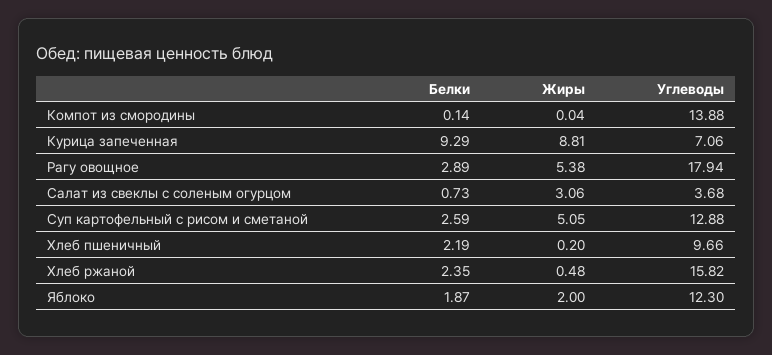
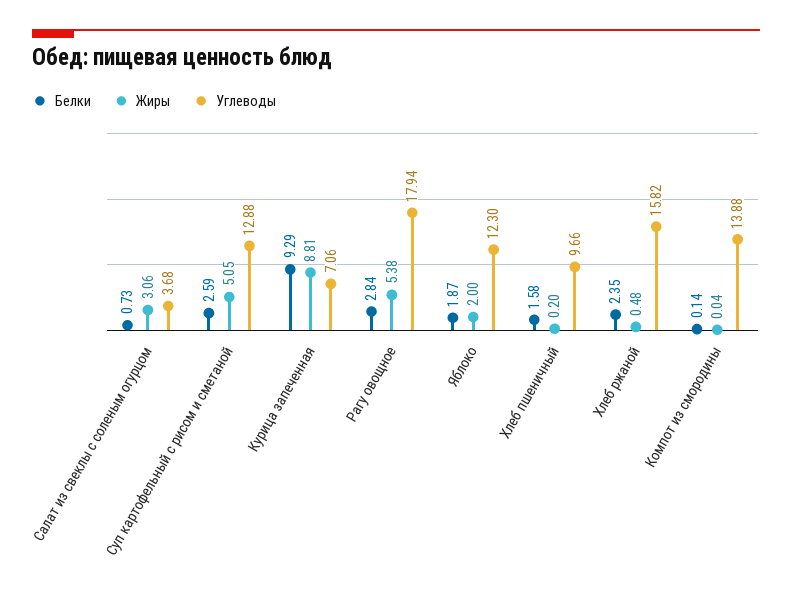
  {
    "Белки": {
      "Компот из смородины": 0.14,
      "Курица запеченная": 9.29,
-     "Рагу овощное": 2.89,
+     "Рагу овощное": 2.84,
      "Салат из свеклы с соленым огурцом": 0.73,
      "Суп картофельный с рисом и сметаной": 2.59,
-     "Хлеб пшеничный": 2.19,
+     "Хлеб пшеничный": 1.58,
      "Хлеб ржаной": 2.35,
      "Яблоко": 1.87
    },
    "Жиры": {
      "Компот из смородины": 0.04,
      "Курица запеченная": 8.81,
      "Рагу овощное": 5.38,
      "Салат из свеклы с соленым огурцом": 3.06,
      "Суп картофельный с рисом и сметаной": 5.05,
      "Хлеб пшеничный": 0.2,
      "Хлеб ржаной": 0.48,
      "Яблоко": 2
    },
    "Углеводы": {
      "Компот из смородины": 13.88,
      "Курица запеченная": 7.06,
      "Рагу овощное": 17.94,
      "Салат из свеклы с соленым огурцом": 3.68,
      "Суп картофельный с рисом и сметаной": 12.88,
      "Хлеб пшеничный": 9.66,
      "Хлеб ржаной": 15.82,
      "Яблоко": 12.3
    }
  }

